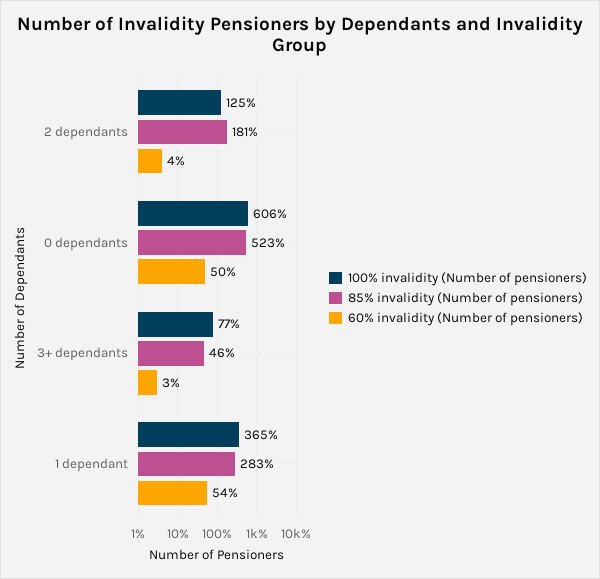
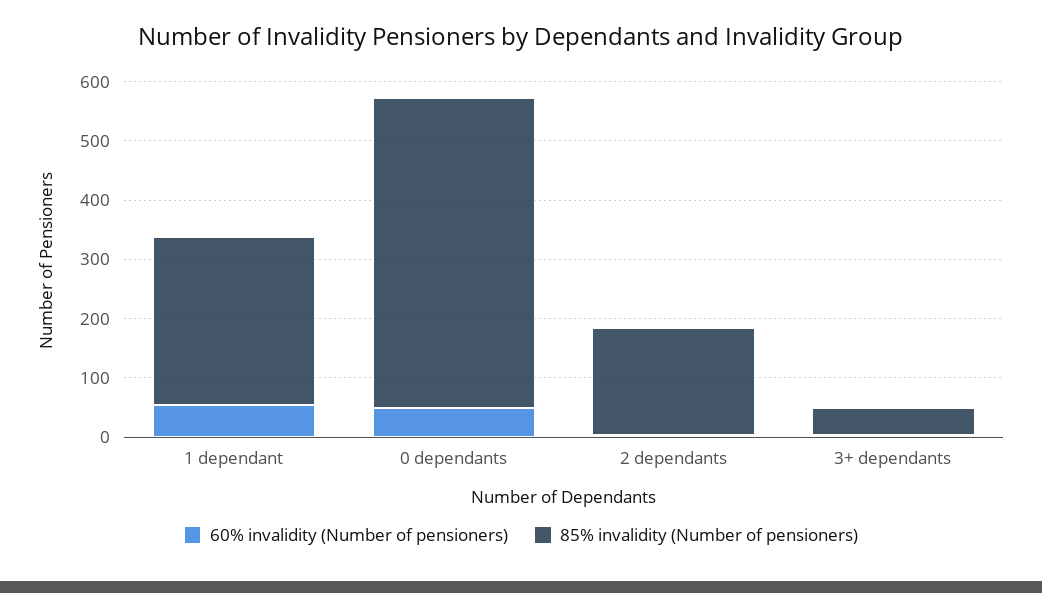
  {
-   "100% invalidity (Number of pensioners)": {
-     "2 dependants": 125,
-     "0 dependants": 606,
-     "3+ dependants": 77,
-     "1 dependant": 365
-   },
    "85% invalidity (Number of pensioners)": {
      "2 dependants": 181,
      "0 dependants": 523,
      "3+ dependants": 46,
      "1 dependant": 283
    },
    "60% invalidity (Number of pensioners)": {
      "2 dependants": 4,
      "0 dependants": 50,
      "3+ dependants": 3,
      "1 dependant": 54
    }
  }

